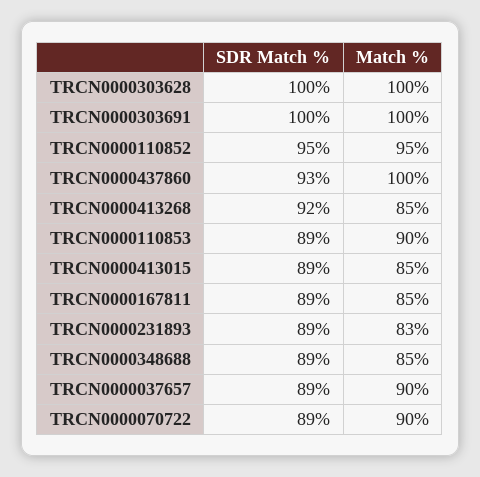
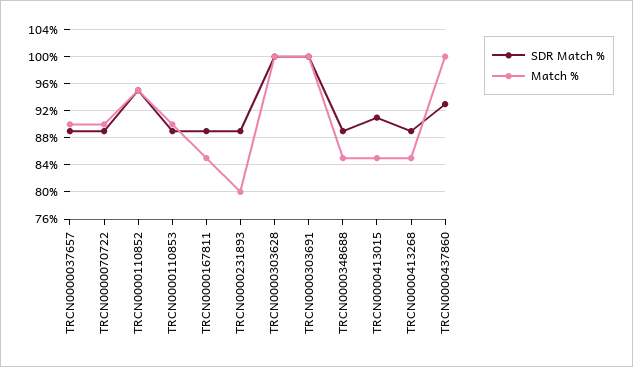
  {
    "SDR Match %": {
      "TRCN0000303628": 100,
      "TRCN0000303691": 100,
      "TRCN0000110852": 95,
      "TRCN0000437860": 93,
-     "TRCN0000413268": 92,
+     "TRCN0000413268": 89,
      "TRCN0000110853": 89,
-     "TRCN0000413015": 89,
+     "TRCN0000413015": 91,
      "TRCN0000167811": 89,
      "TRCN0000231893": 89,
      "TRCN0000348688": 89,
      "TRCN0000037657": 89,
      "TRCN0000070722": 89
    },
    "Match %": {
      "TRCN0000303628": 100,
      "TRCN0000303691": 100,
      "TRCN0000110852": 95,
      "TRCN0000437860": 100,
      "TRCN0000413268": 85,
      "TRCN0000110853": 90,
      "TRCN0000413015": 85,
      "TRCN0000167811": 85,
-     "TRCN0000231893": 83,
+     "TRCN0000231893": 80,
      "TRCN0000348688": 85,
      "TRCN0000037657": 90,
      "TRCN0000070722": 90
    }
  }

